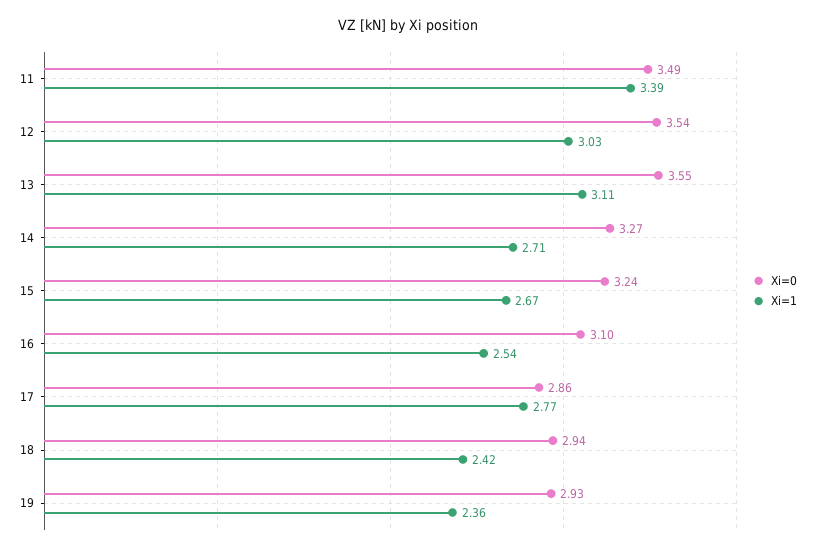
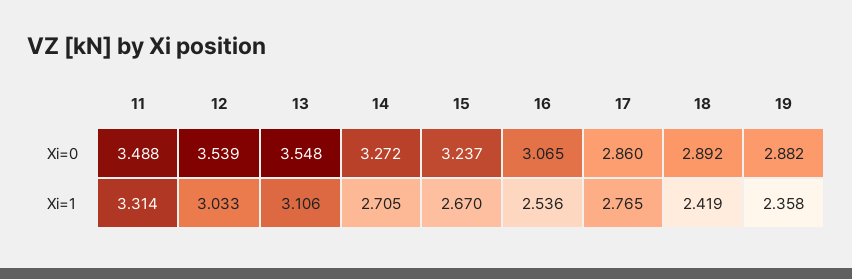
  {
    "Xi=0": {
      "11": 3.488,
      "12": 3.539,
      "13": 3.548,
      "14": 3.272,
      "15": 3.237,
-     "16": 3.1,
+     "16": 3.065,
      "17": 2.86,
-     "18": 2.94,
+     "18": 2.892,
-     "19": 2.93
+     "19": 2.882
    },
    "Xi=1": {
-     "11": 3.39,
+     "11": 3.314,
      "12": 3.033,
      "13": 3.106,
      "14": 2.705,
      "15": 2.67,
      "16": 2.536,
      "17": 2.765,
      "18": 2.419,
      "19": 2.358
    }
  }

